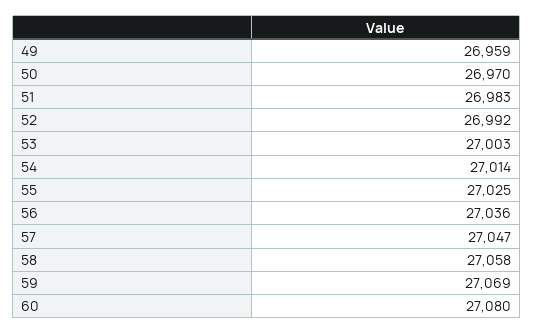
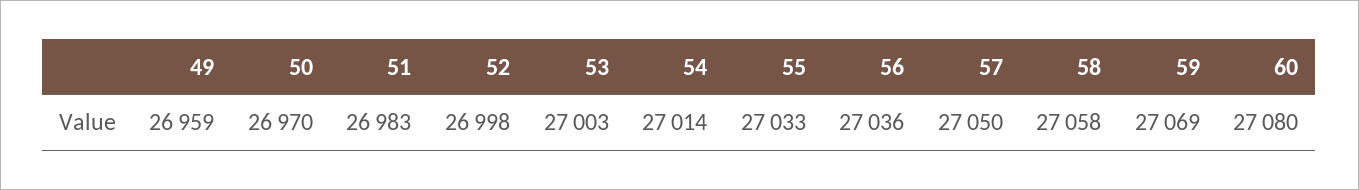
  {
    "49": 26959,
    "50": 26970,
    "51": 26983,
-   "52": 26992,
+   "52": 26998,
    "53": 27003,
    "54": 27014,
-   "55": 27025,
+   "55": 27033,
    "56": 27036,
-   "57": 27047,
+   "57": 27050,
    "58": 27058,
    "59": 27069,
    "60": 27080
  }

